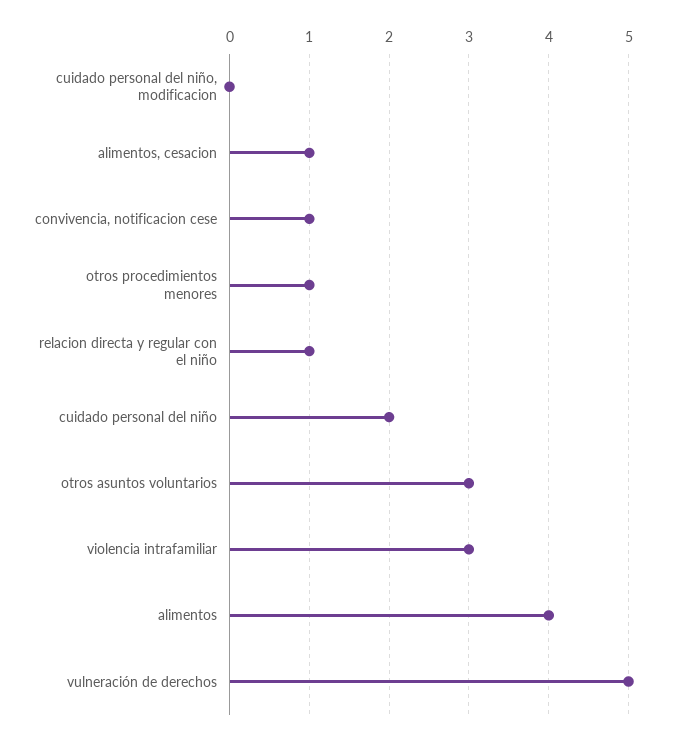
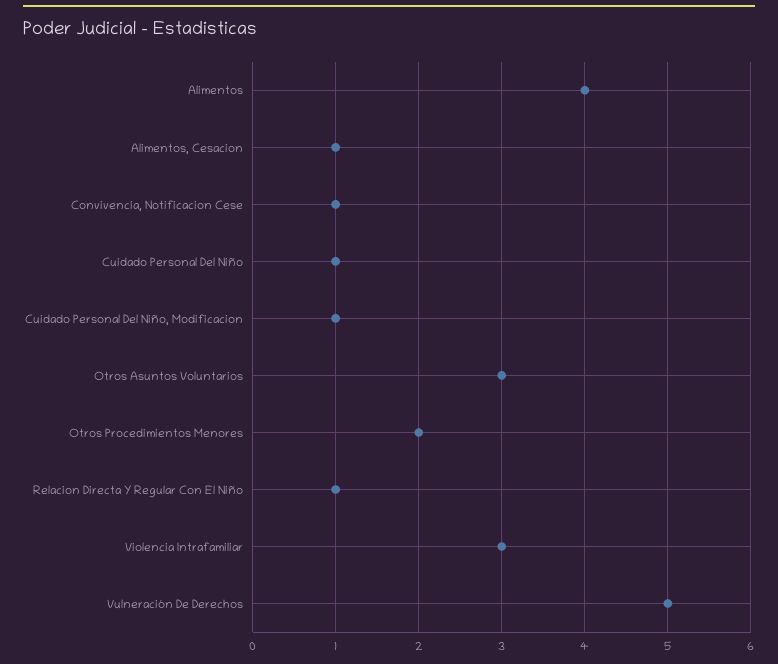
  {
-   "cuidado personal del niño, modificacion": 0,
+   "cuidado personal del niño, modificacion": 1,
    "alimentos, cesacion": 1,
    "convivencia, notificacion cese": 1,
-   "otros procedimientos menores": 1,
+   "otros procedimientos menores": 2,
    "relacion directa y regular con el niño": 1,
-   "cuidado personal del niño": 2,
+   "cuidado personal del niño": 1,
    "otros asuntos voluntarios": 3,
    "violencia intrafamiliar": 3,
    "alimentos": 4,
    "vulneración de derechos": 5
  }

